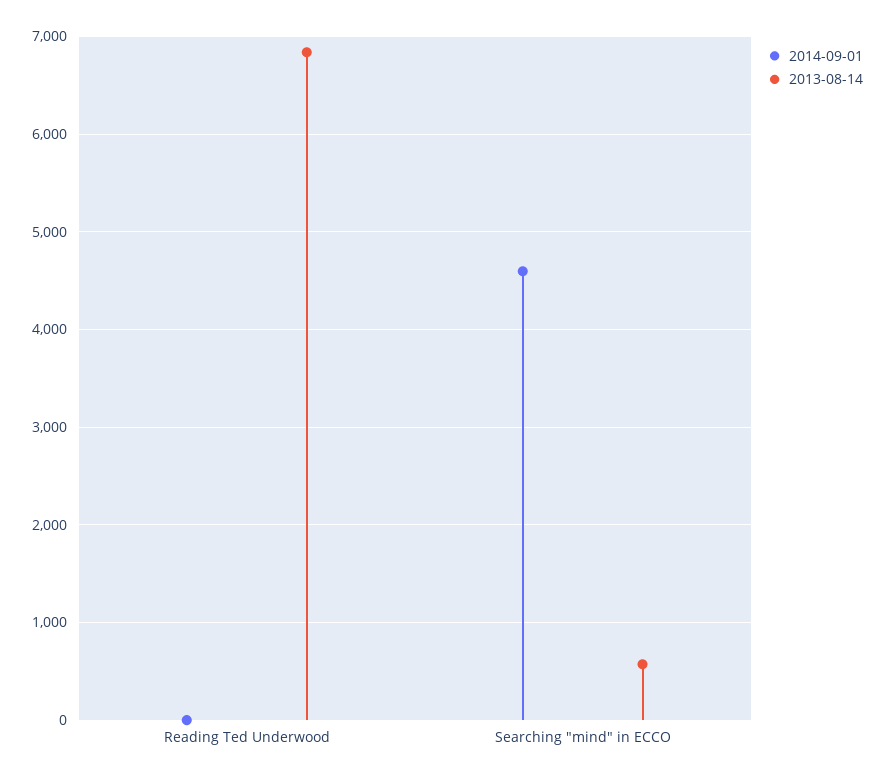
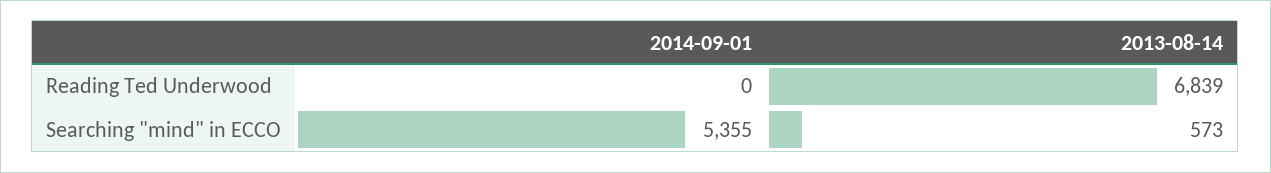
  {
    "2014-09-01": {
      "Reading Ted Underwood": 0,
-     "Searching \"mind\" in ECCO": 4600
+     "Searching \"mind\" in ECCO": 5355
    },
    "2013-08-14": {
      "Reading Ted Underwood": 6839,
      "Searching \"mind\" in ECCO": 573
    }
  }

